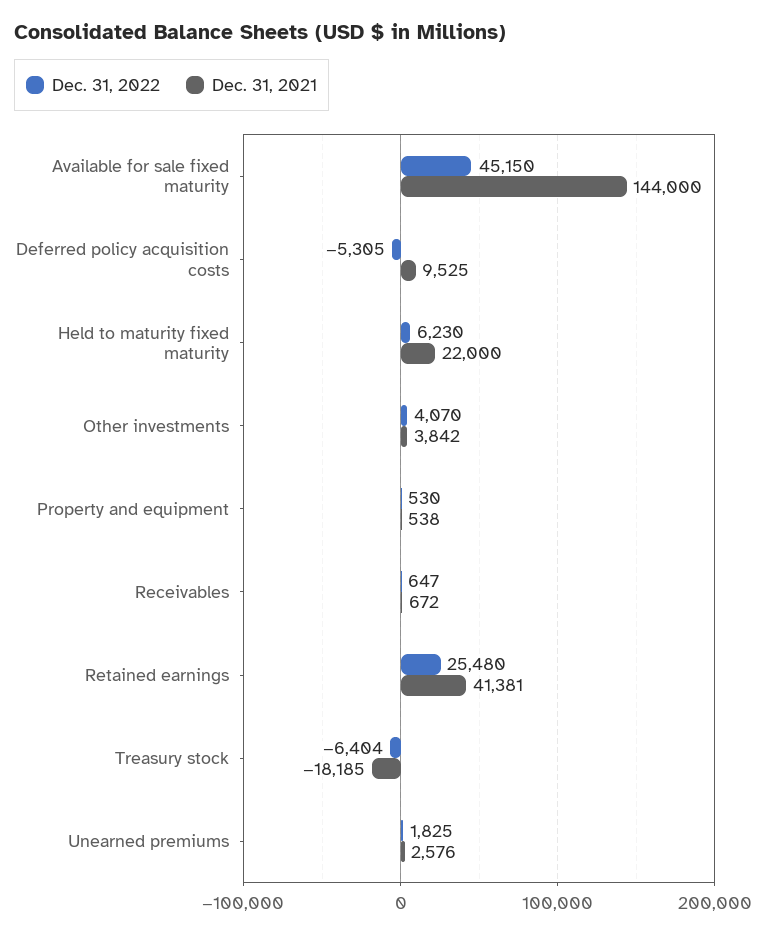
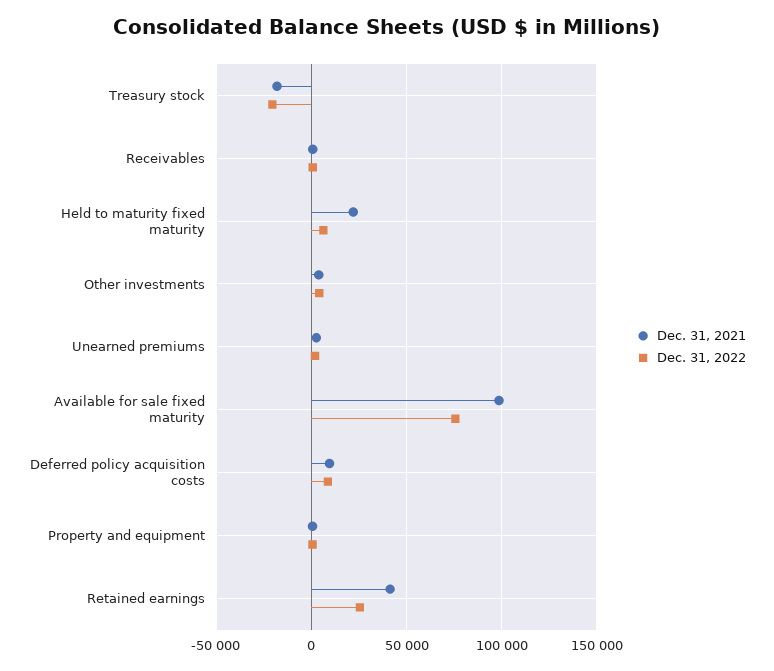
  {
    "Dec. 31, 2022": {
-     "Available for sale fixed maturity": 45150,
+     "Available for sale fixed maturity": 75000,
-     "Deferred policy acquisition costs": -5305,
+     "Deferred policy acquisition costs": 10000,
      "Held to maturity fixed maturity": 6230,
      "Other investments": 4070,
      "Property and equipment": 530,
      "Receivables": 647,
      "Retained earnings": 25480,
-     "Treasury stock": -6404,
+     "Treasury stock": -20000,
      "Unearned premiums": 1825
    },
    "Dec. 31, 2021": {
-     "Available for sale fixed maturity": 144000,
+     "Available for sale fixed maturity": 100000,
      "Deferred policy acquisition costs": 9525,
      "Held to maturity fixed maturity": 22000,
      "Other investments": 3842,
      "Property and equipment": 538,
      "Receivables": 672,
      "Retained earnings": 41381,
      "Treasury stock": -18185,
      "Unearned premiums": 2576
    }
  }

